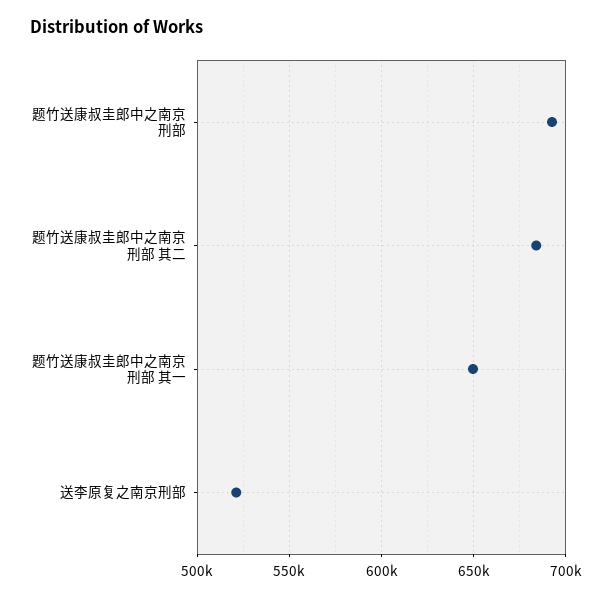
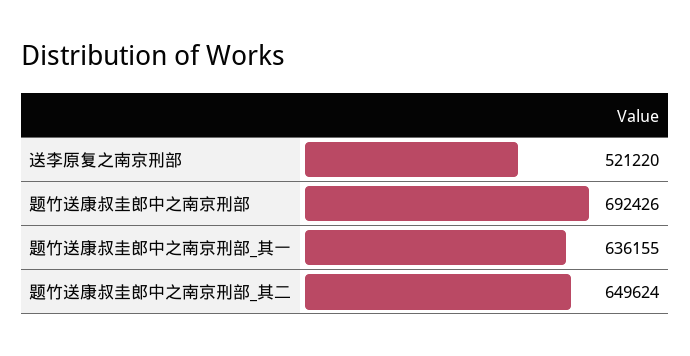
  {
    "题竹送康叔圭郎中之南京刑部": 692426,
-   "题竹送康叔圭郎中之南京刑部 其二": 685000,
+   "题竹送康叔圭郎中之南京刑部 其二": 649624,
-   "题竹送康叔圭郎中之南京刑部 其一": 650000,
+   "题竹送康叔圭郎中之南京刑部 其一": 636155,
    "送李原复之南京刑部": 521220
  }

